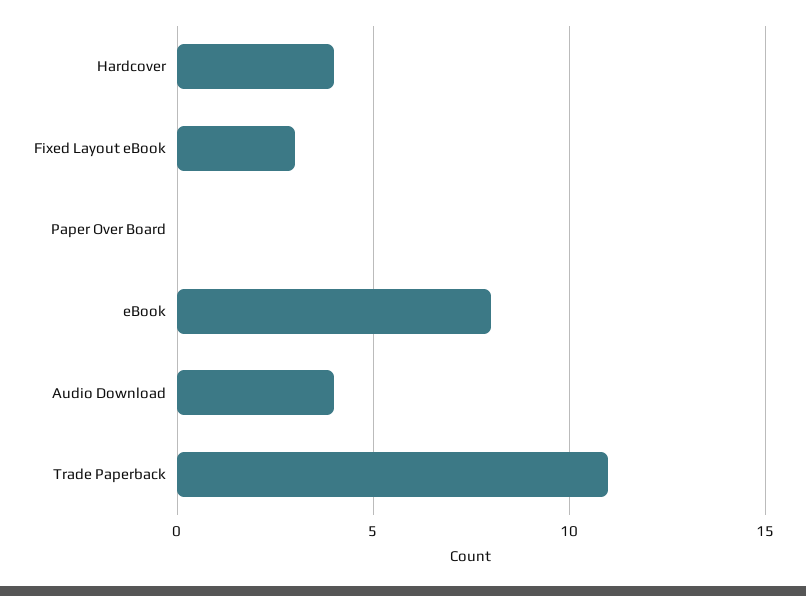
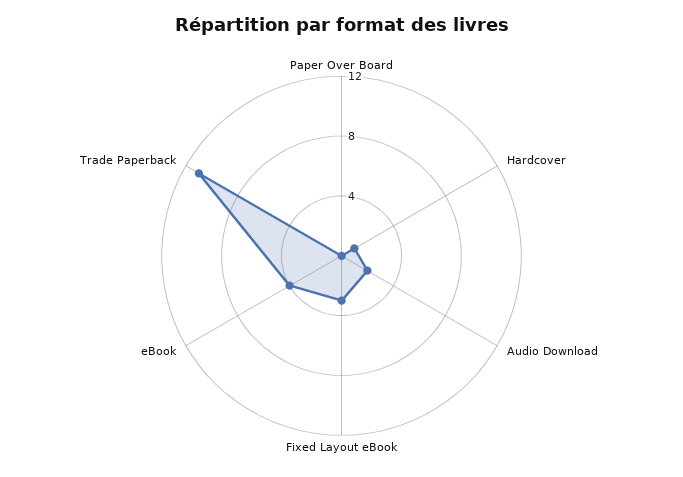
  {
-   "Hardcover": 4,
+   "Hardcover": 1,
    "Fixed Layout eBook": 3,
    "Paper Over Board": 0,
-   "eBook": 8,
+   "eBook": 4,
-   "Audio Download": 4,
+   "Audio Download": 2,
    "Trade Paperback": 11
  }

